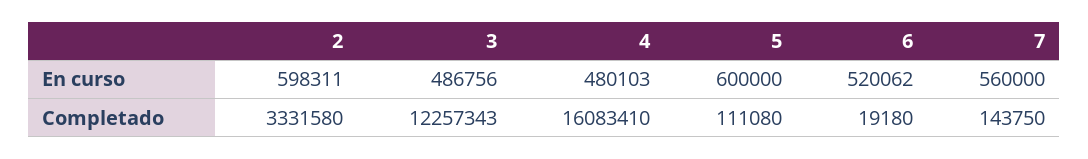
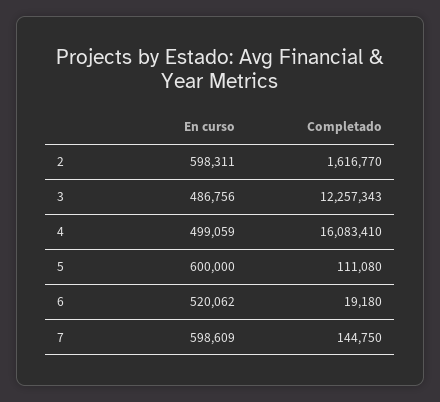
  {
    "2": {
      "En curso": 598311,
-     "Completado": 3331580
+     "Completado": 1616770
    },
    "3": {
      "En curso": 486756,
      "Completado": 12257343
    },
    "4": {
-     "En curso": 480103,
+     "En curso": 499059,
      "Completado": 16083410
    },
    "5": {
      "En curso": 600000,
      "Completado": 111080
    },
    "6": {
      "En curso": 520062,
      "Completado": 19180
    },
    "7": {
-     "En curso": 560000,
+     "En curso": 598609,
-     "Completado": 143750
+     "Completado": 144750
    }
  }

